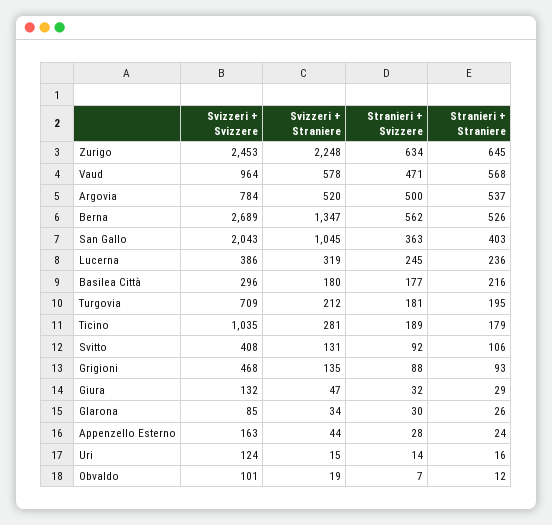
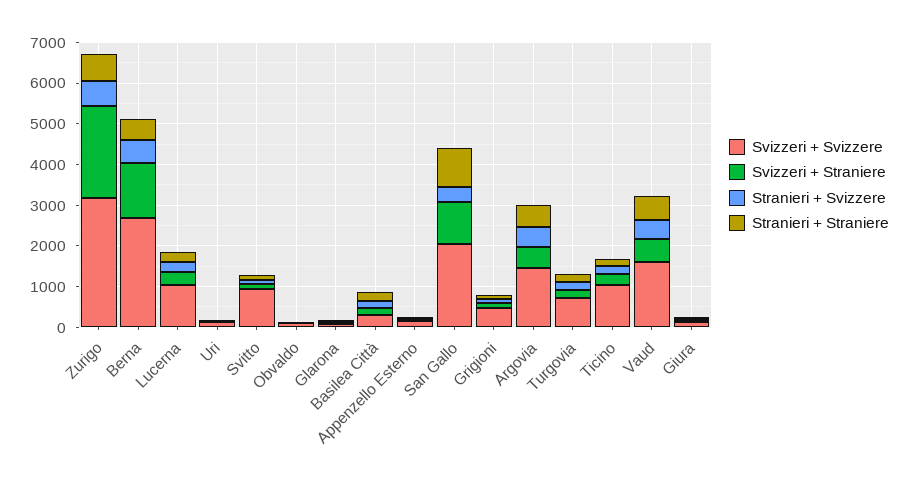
  {
    "Svizzeri + Svizzere": {
-     "Zurigo": 2453,
+     "Zurigo": 3200,
-     "Vaud": 964,
+     "Vaud": 1600,
-     "Argovia": 784,
+     "Argovia": 1400,
      "Berna": 2689,
      "San Gallo": 2043,
-     "Lucerna": 386,
+     "Lucerna": 1000,
      "Basilea Città": 296,
      "Turgovia": 709,
      "Ticino": 1035,
-     "Svitto": 408,
+     "Svitto": 1000,
      "Grigioni": 468,
      "Giura": 132,
      "Glarona": 85,
      "Appenzello Esterno": 163,
      "Uri": 124,
      "Obvaldo": 101
    },
    "Svizzeri + Straniere": {
      "Zurigo": 2248,
      "Vaud": 578,
      "Argovia": 520,
      "Berna": 1347,
      "San Gallo": 1045,
      "Lucerna": 319,
      "Basilea Città": 180,
      "Turgovia": 212,
      "Ticino": 281,
      "Svitto": 131,
      "Grigioni": 135,
      "Giura": 47,
      "Glarona": 34,
      "Appenzello Esterno": 44,
      "Uri": 15,
      "Obvaldo": 19
    },
    "Stranieri + Svizzere": {
      "Zurigo": 634,
      "Vaud": 471,
      "Argovia": 500,
      "Berna": 562,
      "San Gallo": 363,
      "Lucerna": 245,
      "Basilea Città": 177,
      "Turgovia": 181,
      "Ticino": 189,
      "Svitto": 92,
      "Grigioni": 88,
      "Giura": 32,
      "Glarona": 30,
      "Appenzello Esterno": 28,
      "Uri": 14,
      "Obvaldo": 7
    },
    "Stranieri + Straniere": {
      "Zurigo": 645,
      "Vaud": 568,
      "Argovia": 537,
      "Berna": 526,
-     "San Gallo": 403,
+     "San Gallo": 1000,
      "Lucerna": 236,
      "Basilea Città": 216,
      "Turgovia": 195,
      "Ticino": 179,
      "Svitto": 106,
      "Grigioni": 93,
      "Giura": 29,
      "Glarona": 26,
      "Appenzello Esterno": 24,
      "Uri": 16,
      "Obvaldo": 12
    }
  }

